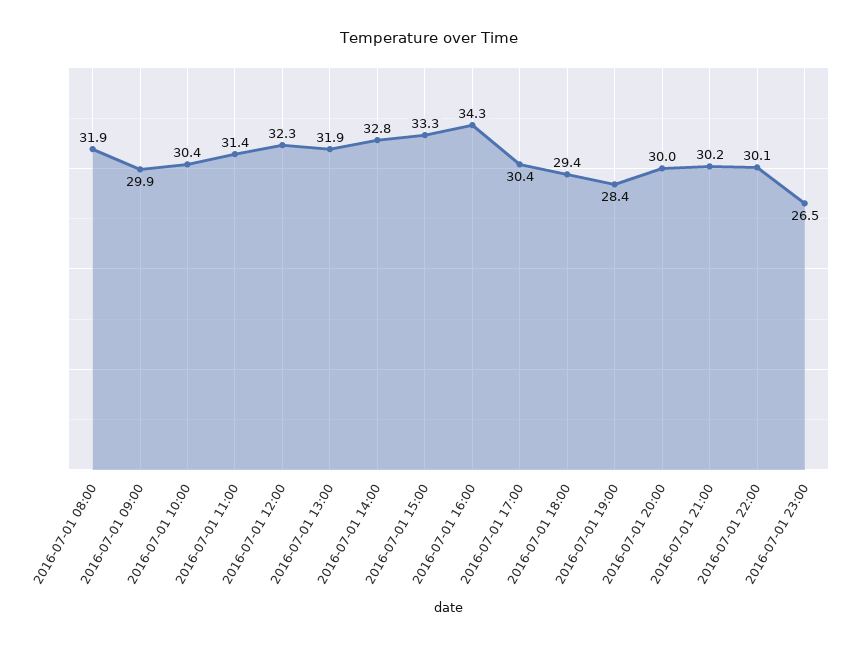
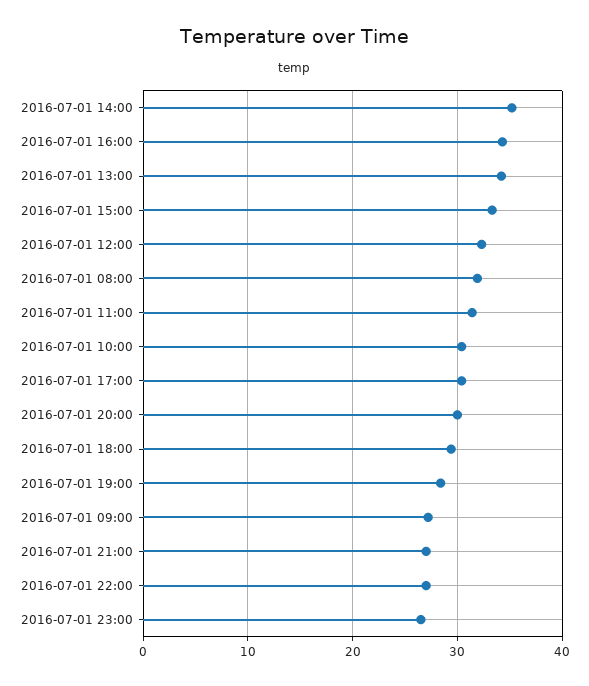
  {
    "2016-07-01 08:00": 31.9,
-   "2016-07-01 09:00": 29.9,
+   "2016-07-01 09:00": 27,
    "2016-07-01 10:00": 30.4,
    "2016-07-01 11:00": 31.4,
    "2016-07-01 12:00": 32.3,
-   "2016-07-01 13:00": 31.9,
+   "2016-07-01 13:00": 34,
-   "2016-07-01 14:00": 32.8,
+   "2016-07-01 14:00": 35,
    "2016-07-01 15:00": 33.3,
    "2016-07-01 16:00": 34.3,
    "2016-07-01 17:00": 30.4,
    "2016-07-01 18:00": 29.4,
    "2016-07-01 19:00": 28.4,
    "2016-07-01 20:00": 30,
-   "2016-07-01 21:00": 30.2,
+   "2016-07-01 21:00": 27,
-   "2016-07-01 22:00": 30.1,
+   "2016-07-01 22:00": 27,
    "2016-07-01 23:00": 26.5
  }

